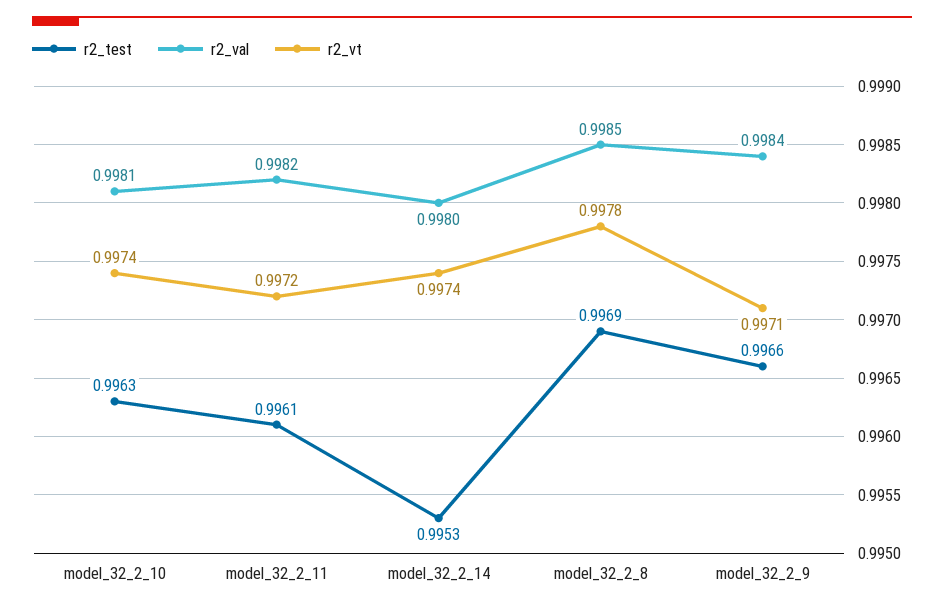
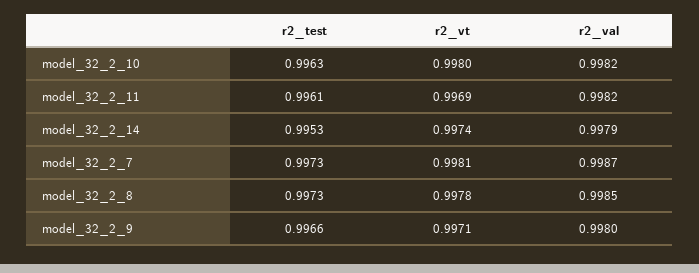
  {
    "r2_test": {
      "model_32_2_10": 0.9963,
      "model_32_2_11": 0.9961,
      "model_32_2_14": 0.9953,
-     "model_32_2_8": 0.9969,
+     "model_32_2_8": 0.9973,
-     "model_32_2_9": 0.9966
+     "model_32_2_9": 0.9966,
+     "model_32_2_7": 0.9973
    },
    "r2_val": {
-     "model_32_2_10": 0.9981,
+     "model_32_2_10": 0.9982,
      "model_32_2_11": 0.9982,
-     "model_32_2_14": 0.998,
+     "model_32_2_14": 0.9979,
      "model_32_2_8": 0.9985,
-     "model_32_2_9": 0.9984
+     "model_32_2_9": 0.998,
+     "model_32_2_7": 0.9987
    },
    "r2_vt": {
-     "model_32_2_10": 0.9974,
+     "model_32_2_10": 0.998,
-     "model_32_2_11": 0.9972,
+     "model_32_2_11": 0.9969,
      "model_32_2_14": 0.9974,
      "model_32_2_8": 0.9978,
-     "model_32_2_9": 0.9971
+     "model_32_2_9": 0.9971,
+     "model_32_2_7": 0.9981
    }
  }

